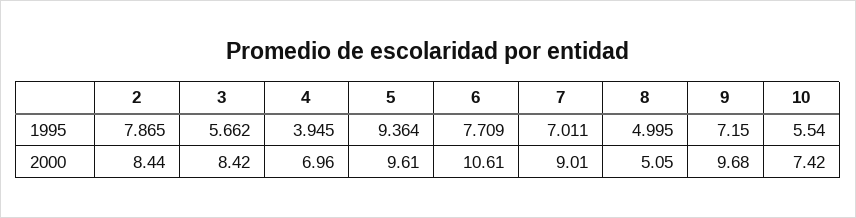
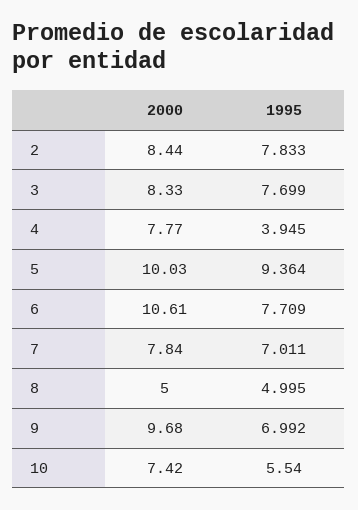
  {
    "2": {
-     "1995": 7.865,
+     "1995": 7.833,
      "2000": 8.44
    },
    "3": {
-     "1995": 5.662,
+     "1995": 7.699,
-     "2000": 8.42
+     "2000": 8.33
    },
    "4": {
      "1995": 3.945,
-     "2000": 6.96
+     "2000": 7.77
    },
    "5": {
      "1995": 9.364,
-     "2000": 9.61
+     "2000": 10.03
    },
    "6": {
      "1995": 7.709,
      "2000": 10.61
    },
    "7": {
      "1995": 7.011,
-     "2000": 9.01
+     "2000": 7.84
    },
    "8": {
      "1995": 4.995,
-     "2000": 5.05
+     "2000": 5
    },
    "9": {
-     "1995": 7.15,
+     "1995": 6.992,
      "2000": 9.68
    },
    "10": {
      "1995": 5.54,
      "2000": 7.42
    }
  }

